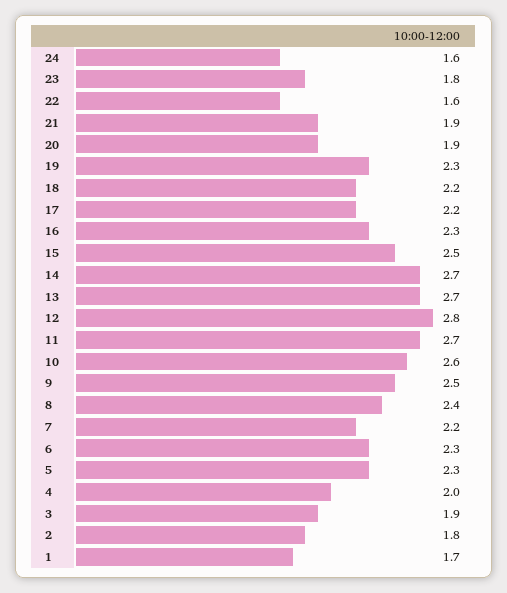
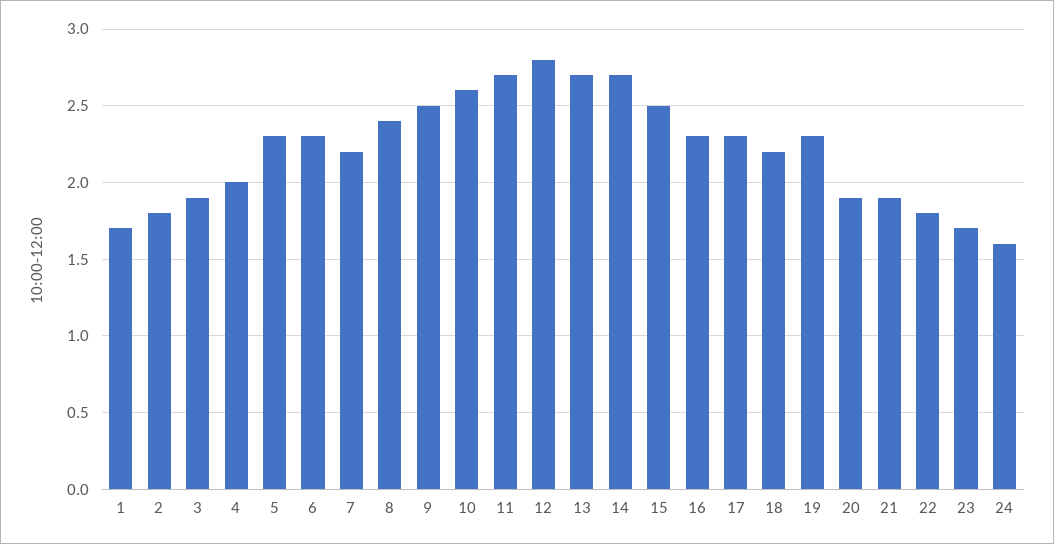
  {
    "24": 1.6,
-   "23": 1.8,
+   "23": 1.7,
-   "22": 1.6,
+   "22": 1.8,
    "21": 1.9,
    "20": 1.9,
    "19": 2.3,
    "18": 2.2,
-   "17": 2.2,
+   "17": 2.3,
    "16": 2.3,
    "15": 2.5,
    "14": 2.7,
    "13": 2.7,
    "12": 2.8,
    "11": 2.7,
    "10": 2.6,
    "9": 2.5,
    "8": 2.4,
    "7": 2.2,
    "6": 2.3,
    "5": 2.3,
    "4": 2,
    "3": 1.9,
    "2": 1.8,
    "1": 1.7
  }

